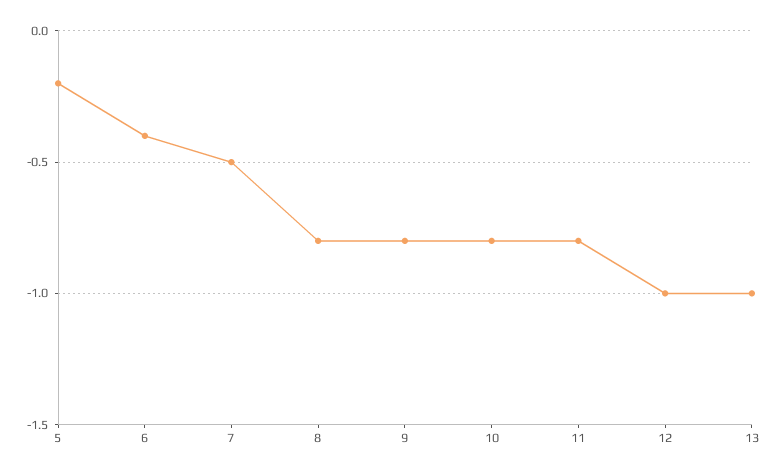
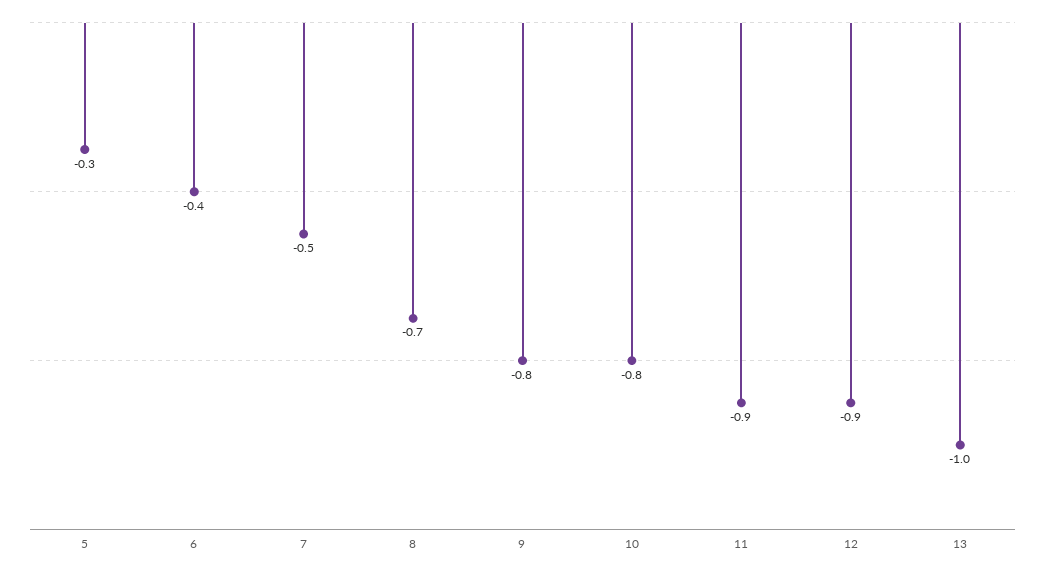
  {
-   "5": -0.2,
+   "5": -0.3,
    "6": -0.4,
    "7": -0.5,
-   "8": -0.8,
+   "8": -0.7,
    "9": -0.8,
    "10": -0.8,
-   "11": -0.8,
+   "11": -0.9,
-   "12": -1,
+   "12": -0.9,
    "13": -1
  }

